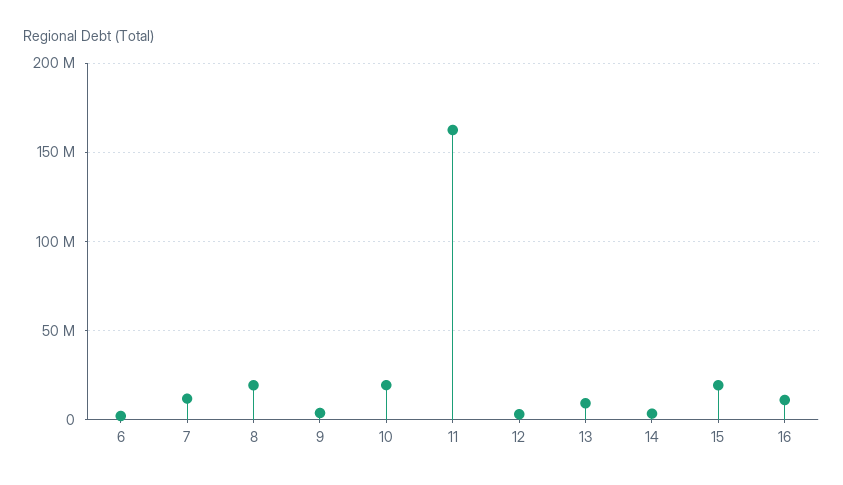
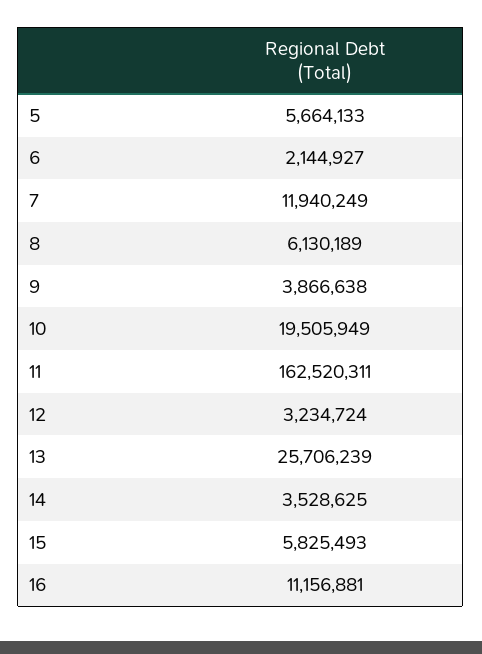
  {
    "6": 2144927,
    "7": 11940249,
-   "8": 20000000,
+   "8": 6130189,
    "9": 3866638,
    "10": 19505949,
    "11": 162520311,
    "12": 3234724,
-   "13": 10000000,
+   "13": 25706239,
    "14": 3528625,
-   "15": 20000000,
+   "15": 5825493,
-   "16": 11156881
+   "16": 11156881,
+   "5": 5664133
  }

